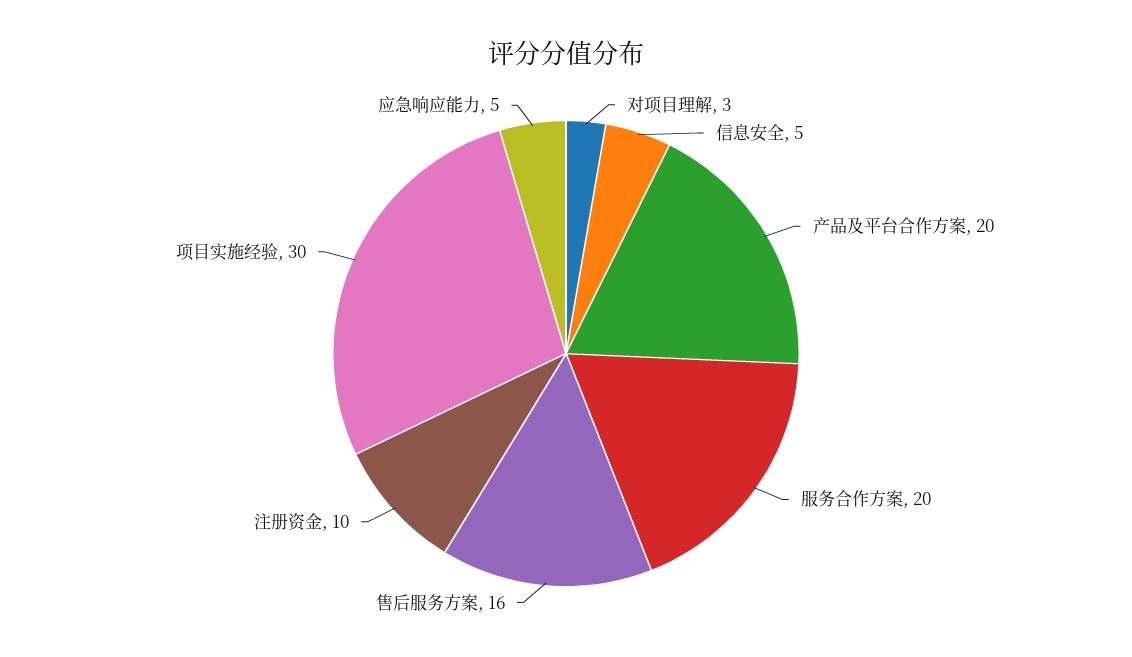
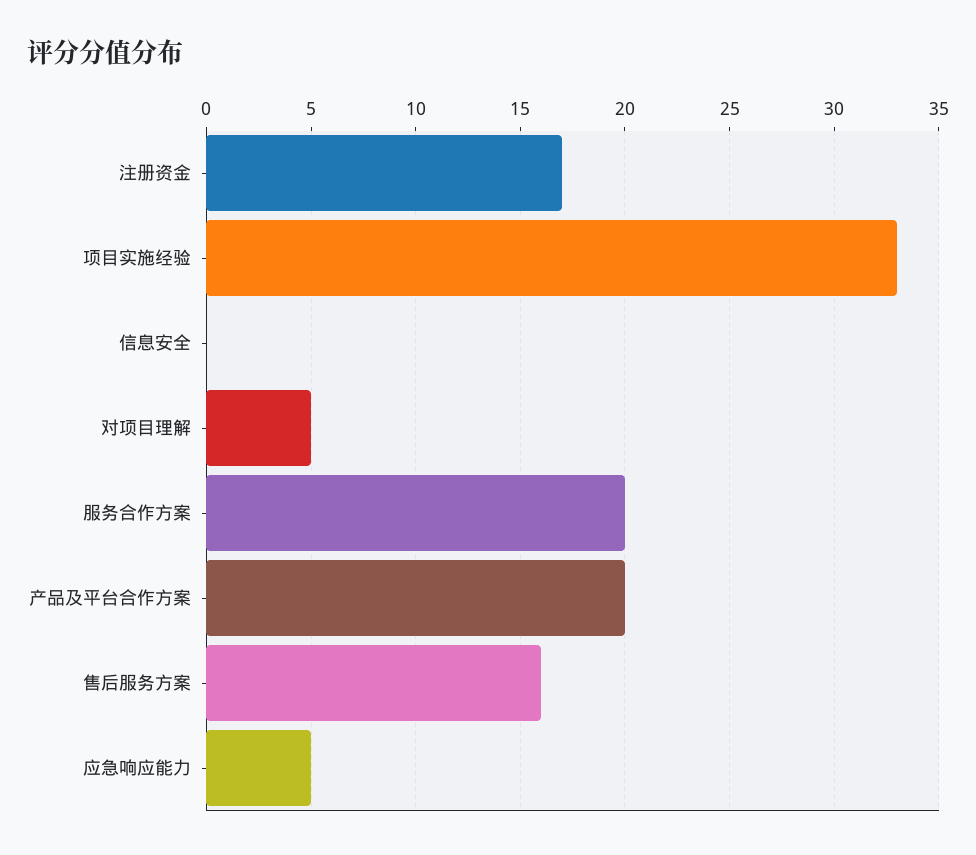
  {
-   "对项目理解": 3,
+   "对项目理解": 5,
-   "信息安全": 5,
+   "信息安全": 0,
    "产品及平台合作方案": 20,
    "服务合作方案": 20,
    "售后服务方案": 16,
-   "注册资金": 10,
+   "注册资金": 17,
-   "项目实施经验": 30,
+   "项目实施经验": 33,
    "应急响应能力": 5
  }

